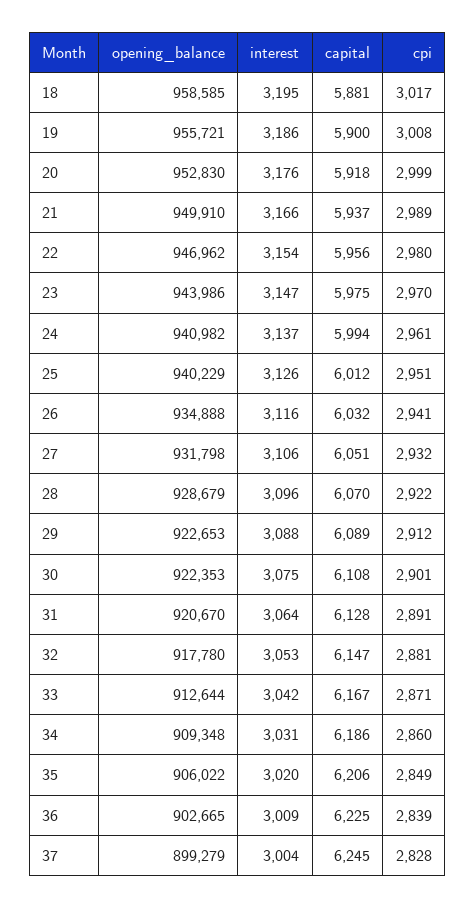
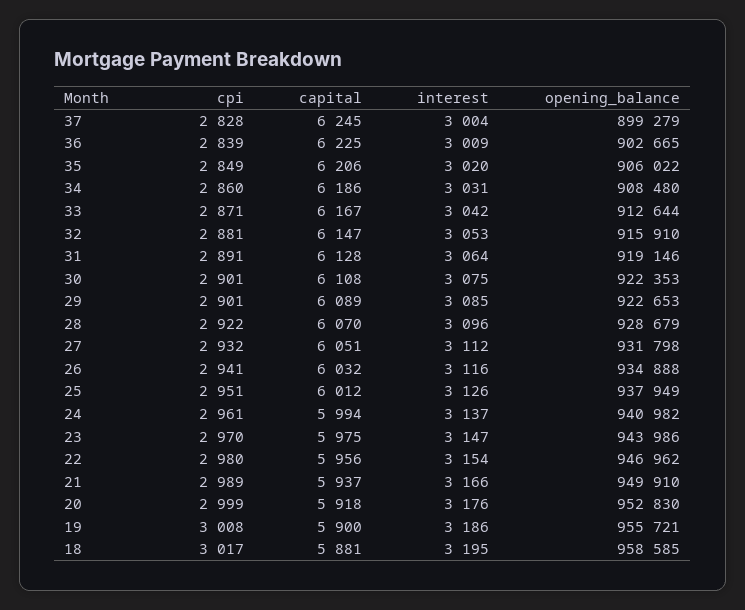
  {
    "opening_balance": {
      "18": 958585,
      "19": 955721,
      "20": 952830,
      "21": 949910,
      "22": 946962,
      "23": 943986,
      "24": 940982,
-     "25": 940229,
+     "25": 937949,
      "26": 934888,
      "27": 931798,
      "28": 928679,
      "29": 922653,
      "30": 922353,
-     "31": 920670,
+     "31": 919146,
-     "32": 917780,
+     "32": 915910,
      "33": 912644,
-     "34": 909348,
+     "34": 908480,
      "35": 906022,
      "36": 902665,
      "37": 899279
    },
    "interest": {
      "18": 3195,
      "19": 3186,
      "20": 3176,
      "21": 3166,
      "22": 3154,
      "23": 3147,
      "24": 3137,
      "25": 3126,
      "26": 3116,
-     "27": 3106,
+     "27": 3112,
      "28": 3096,
-     "29": 3088,
+     "29": 3085,
      "30": 3075,
      "31": 3064,
      "32": 3053,
      "33": 3042,
      "34": 3031,
      "35": 3020,
      "36": 3009,
      "37": 3004
    },
    "capital": {
      "18": 5881,
      "19": 5900,
      "20": 5918,
      "21": 5937,
      "22": 5956,
      "23": 5975,
      "24": 5994,
      "25": 6012,
      "26": 6032,
      "27": 6051,
      "28": 6070,
      "29": 6089,
      "30": 6108,
      "31": 6128,
      "32": 6147,
      "33": 6167,
      "34": 6186,
      "35": 6206,
      "36": 6225,
      "37": 6245
    },
    "cpi": {
      "18": 3017,
      "19": 3008,
      "20": 2999,
      "21": 2989,
      "22": 2980,
      "23": 2970,
      "24": 2961,
      "25": 2951,
      "26": 2941,
      "27": 2932,
      "28": 2922,
-     "29": 2912,
+     "29": 2901,
      "30": 2901,
      "31": 2891,
      "32": 2881,
      "33": 2871,
      "34": 2860,
      "35": 2849,
      "36": 2839,
      "37": 2828
    }
  }

